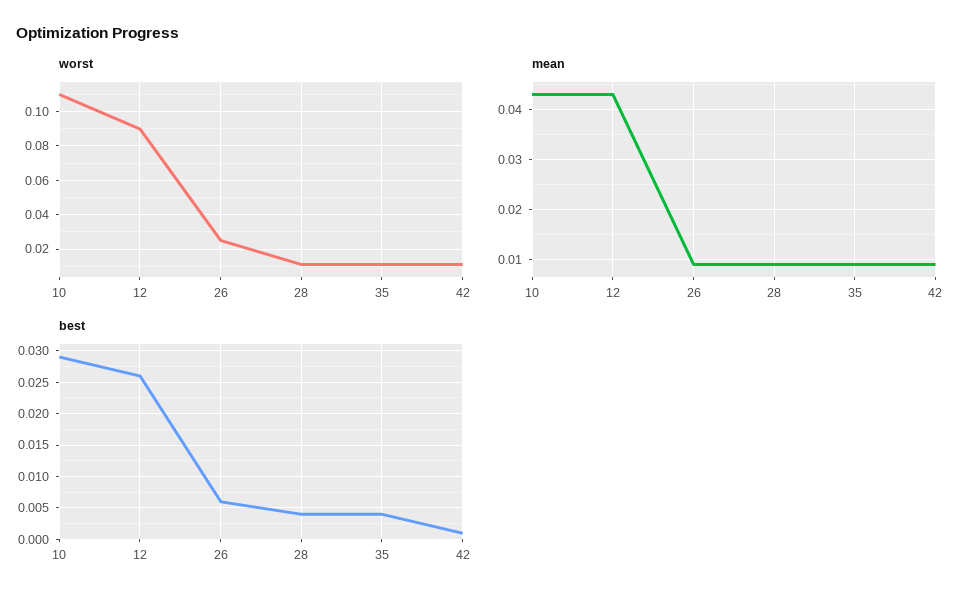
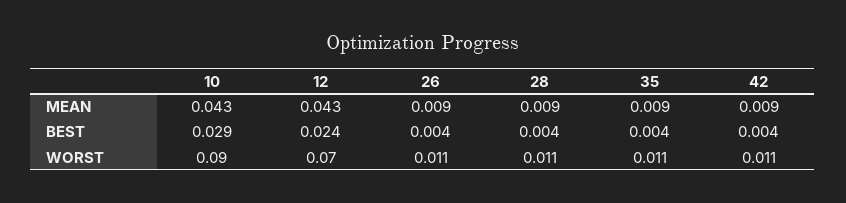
  {
    "worst": {
-     "10": 0.11,
+     "10": 0.09,
-     "12": 0.09,
+     "12": 0.07,
-     "26": 0.025,
+     "26": 0.011,
      "28": 0.011,
      "35": 0.011,
      "42": 0.011
    },
    "mean": {
      "10": 0.043,
      "12": 0.043,
      "26": 0.009,
      "28": 0.009,
      "35": 0.009,
      "42": 0.009
    },
    "best": {
      "10": 0.029,
-     "12": 0.026,
+     "12": 0.024,
-     "26": 0.006,
+     "26": 0.004,
      "28": 0.004,
      "35": 0.004,
-     "42": 0.001
+     "42": 0.004
    }
  }

